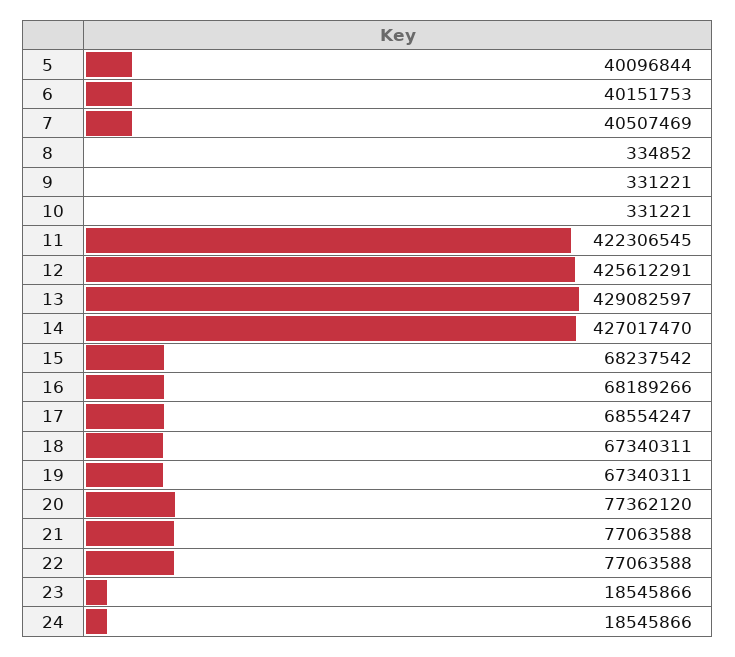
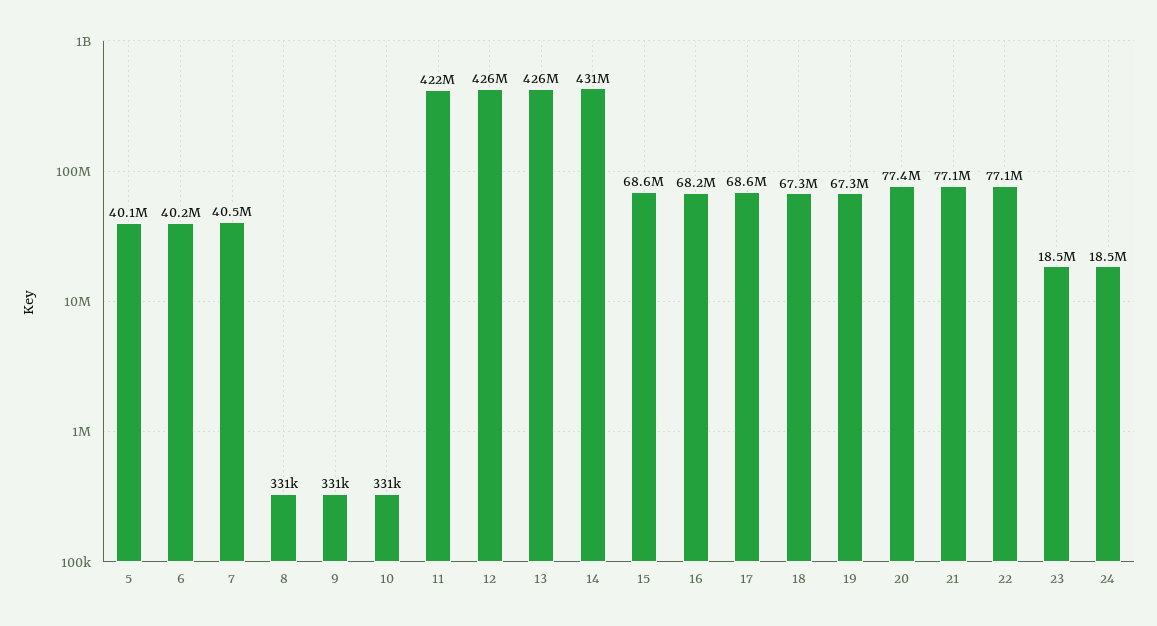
  {
    "5": 40096844,
    "6": 40151753,
    "7": 40507469,
-   "8": 334852,
+   "8": 331000,
    "9": 331221,
    "10": 331221,
    "11": 422306545,
    "12": 425612291,
-   "13": 429082597,
+   "13": 426000000,
-   "14": 427017470,
+   "14": 431000000,
-   "15": 68237542,
+   "15": 68600000,
    "16": 68189266,
    "17": 68554247,
    "18": 67340311,
    "19": 67340311,
    "20": 77362120,
    "21": 77063588,
    "22": 77063588,
    "23": 18545866,
    "24": 18545866
  }

